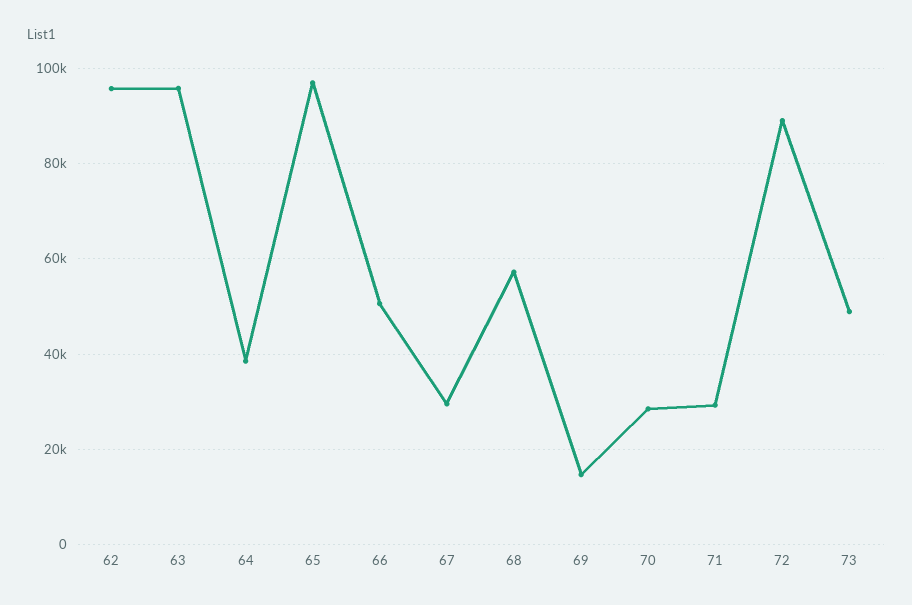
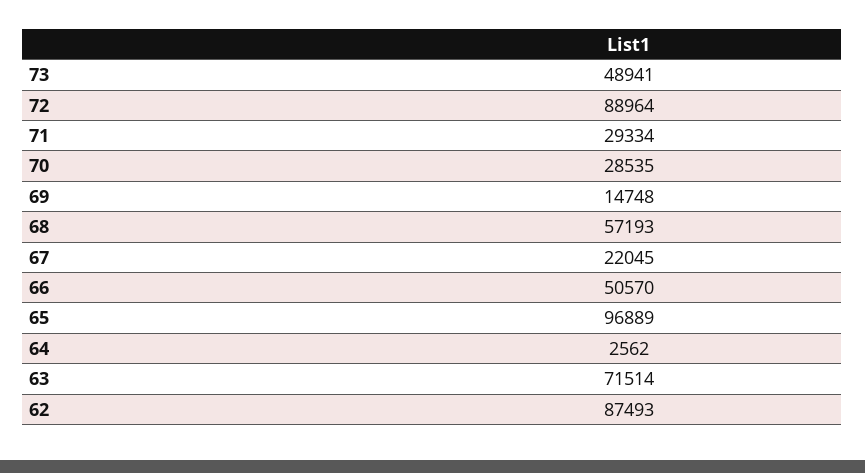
  {
-   "62": 96000,
+   "62": 87493,
-   "63": 96000,
+   "63": 71514,
-   "64": 38000,
+   "64": 2562,
    "65": 96889,
    "66": 50570,
-   "67": 30000,
+   "67": 22045,
    "68": 57193,
    "69": 14748,
    "70": 28535,
    "71": 29334,
    "72": 88964,
    "73": 48941
  }

